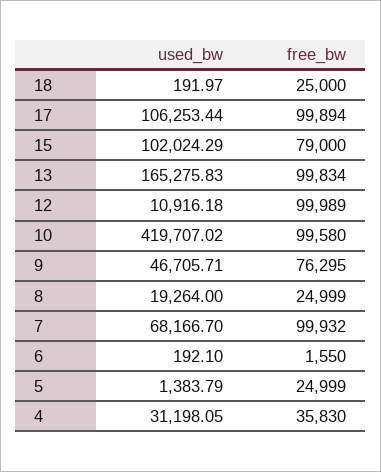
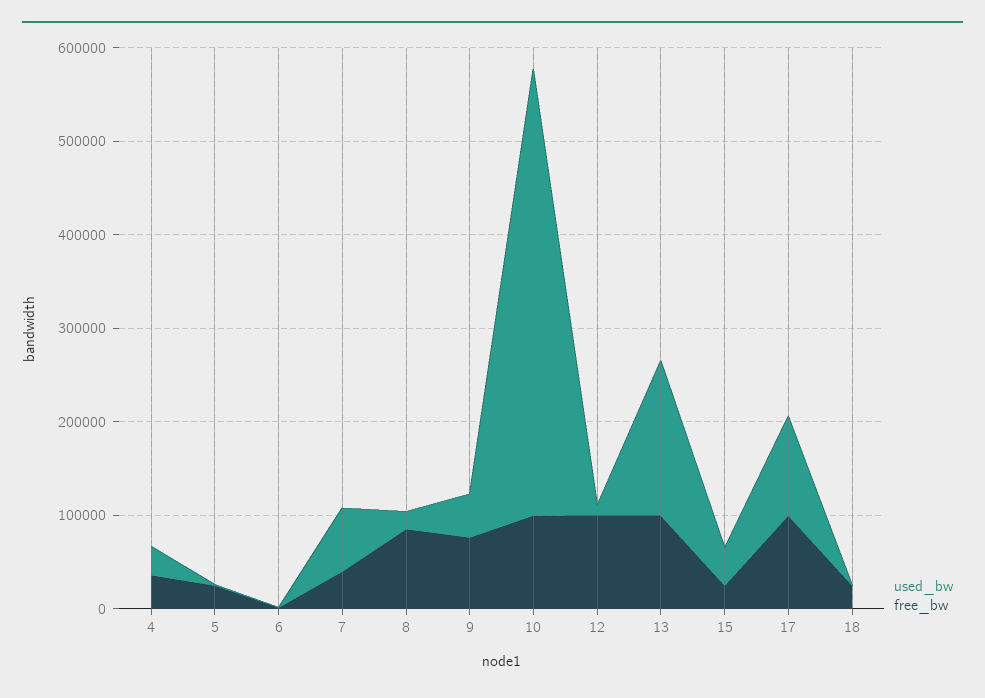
  {
    "used_bw": {
      "18": 191.97,
      "17": 106253.44,
-     "15": 102024.29,
+     "15": 40000,
      "13": 165275.83,
      "12": 10916.18,
-     "10": 419707.02,
+     "10": 480000,
      "9": 46705.71,
      "8": 19264,
      "7": 68166.7,
      "6": 192.1,
      "5": 1383.79,
      "4": 31198.05
    },
    "free_bw": {
      "18": 25000,
      "17": 99894,
-     "15": 79000,
+     "15": 20000,
      "13": 99834,
      "12": 99989,
      "10": 99580,
      "9": 76295,
-     "8": 24999,
+     "8": 80000,
-     "7": 99932,
+     "7": 40000,
      "6": 1550,
      "5": 24999,
      "4": 35830
    }
  }

